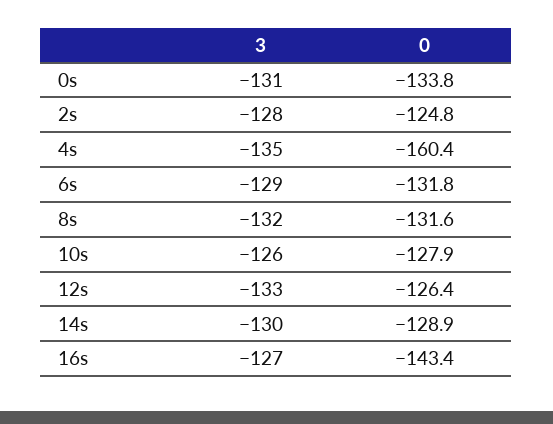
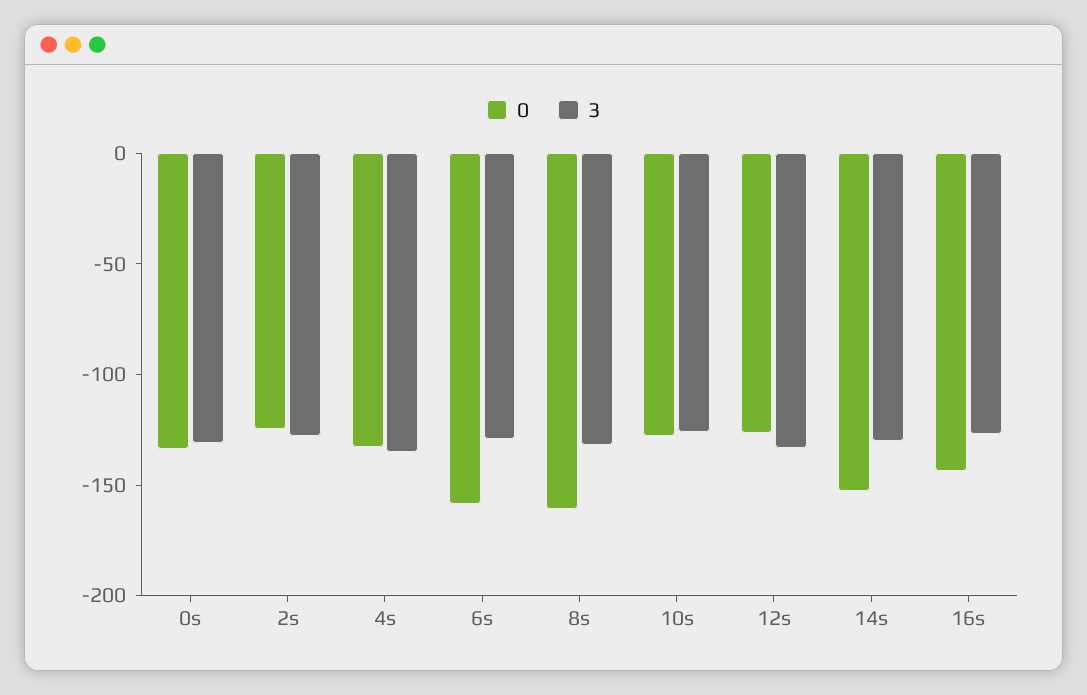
  {
    "3": {
      "0s": -131,
      "2s": -128,
      "4s": -135,
      "6s": -129,
      "8s": -132,
      "10s": -126,
      "12s": -133,
      "14s": -130,
      "16s": -127
    },
    "0": {
      "0s": -133.8,
      "2s": -124.8,
-     "4s": -160.4,
+     "4s": -130,
-     "6s": -131.8,
+     "6s": -160,
-     "8s": -131.6,
+     "8s": -160,
      "10s": -127.9,
      "12s": -126.4,
-     "14s": -128.9,
+     "14s": -150,
      "16s": -143.4
    }
  }

